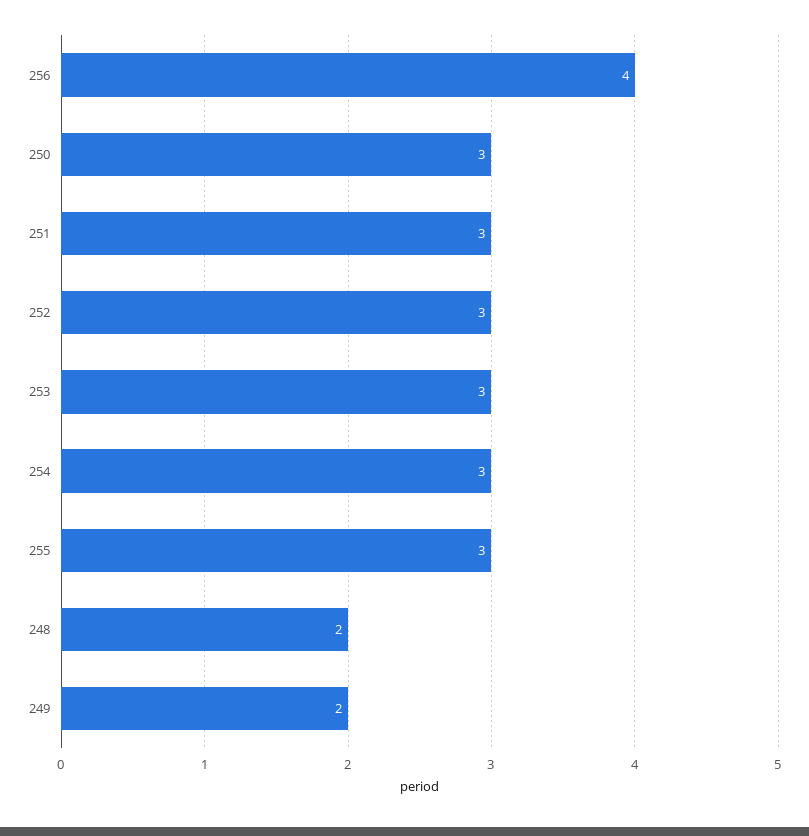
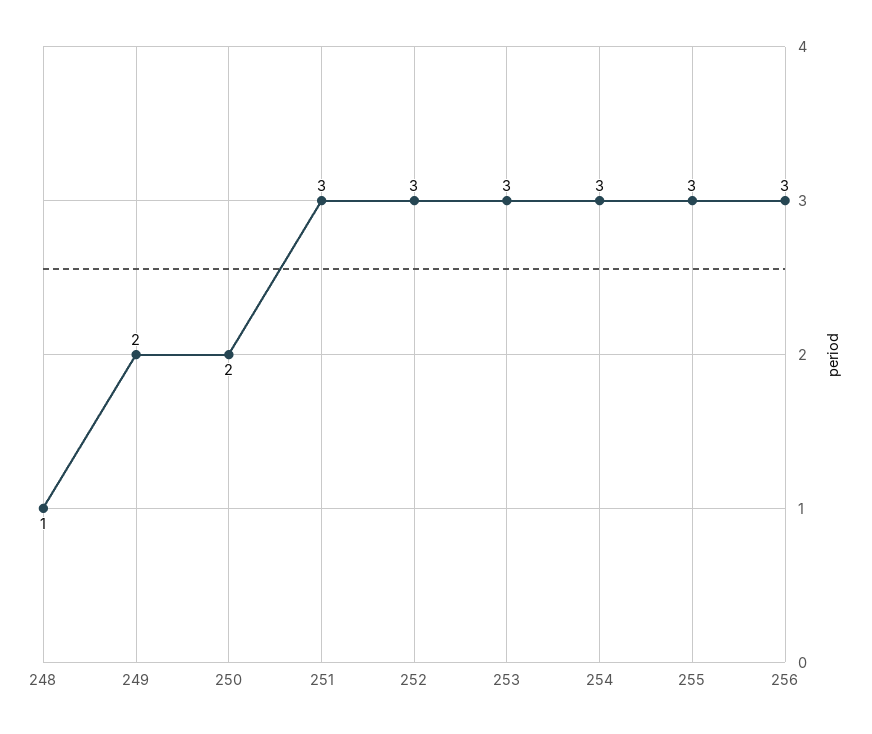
  {
-   "256": 4,
+   "256": 3,
-   "250": 3,
+   "250": 2,
    "251": 3,
    "252": 3,
    "253": 3,
    "254": 3,
    "255": 3,
-   "248": 2,
+   "248": 1,
    "249": 2
  }

